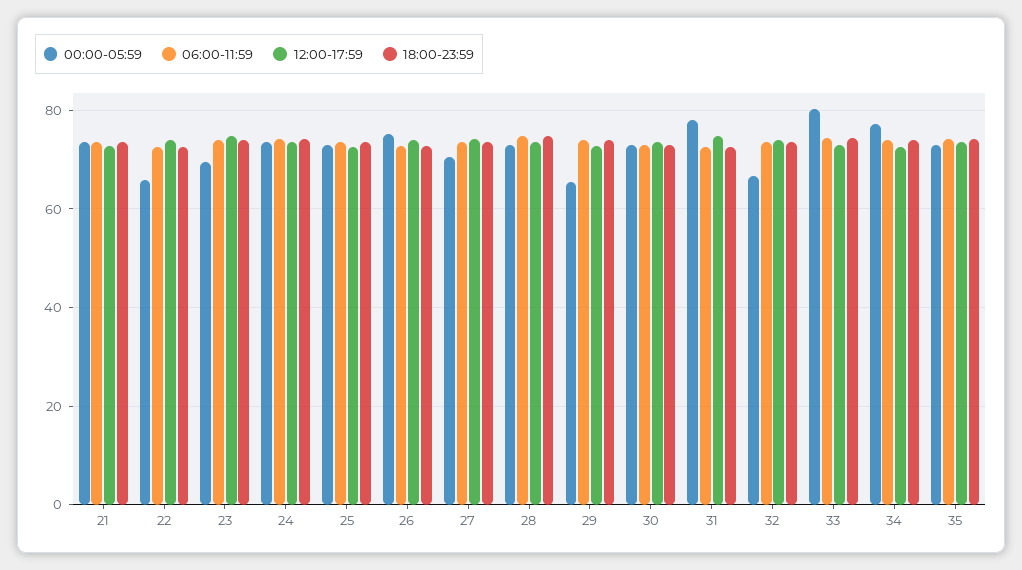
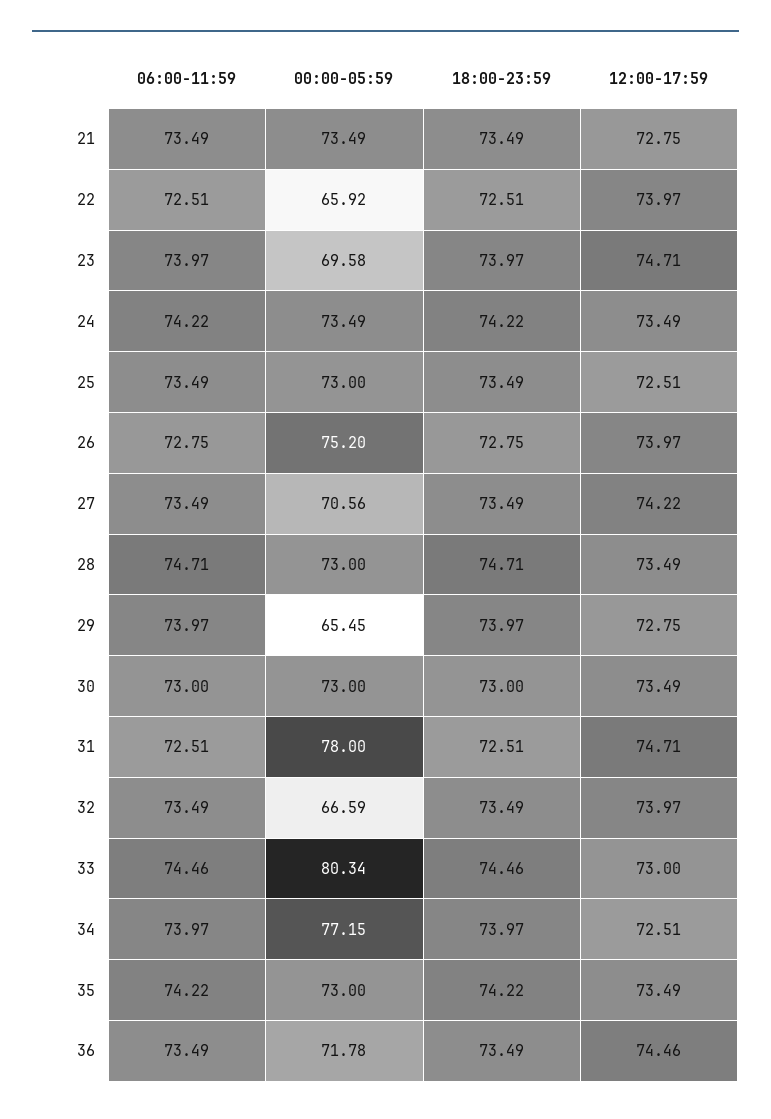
  {
    "00:00-05:59": {
      "21": 73.49,
      "22": 65.92,
      "23": 69.58,
      "24": 73.49,
      "25": 73,
      "26": 75.2,
      "27": 70.56,
      "28": 73,
      "29": 65.45,
      "30": 73,
      "31": 78,
      "32": 66.59,
      "33": 80.34,
      "34": 77.15,
-     "35": 73
+     "35": 73,
+     "36": 71.78
    },
    "06:00-11:59": {
      "21": 73.49,
      "22": 72.51,
      "23": 73.97,
      "24": 74.22,
      "25": 73.49,
      "26": 72.75,
      "27": 73.49,
      "28": 74.71,
      "29": 73.97,
      "30": 73,
      "31": 72.51,
      "32": 73.49,
      "33": 74.46,
      "34": 73.97,
-     "35": 74.22
+     "35": 74.22,
+     "36": 73.49
    },
    "12:00-17:59": {
      "21": 72.75,
      "22": 73.97,
      "23": 74.71,
      "24": 73.49,
      "25": 72.51,
      "26": 73.97,
      "27": 74.22,
      "28": 73.49,
      "29": 72.75,
      "30": 73.49,
      "31": 74.71,
      "32": 73.97,
      "33": 73,
      "34": 72.51,
-     "35": 73.49
+     "35": 73.49,
+     "36": 74.46
    },
    "18:00-23:59": {
      "21": 73.49,
      "22": 72.51,
      "23": 73.97,
      "24": 74.22,
      "25": 73.49,
      "26": 72.75,
      "27": 73.49,
      "28": 74.71,
      "29": 73.97,
      "30": 73,
      "31": 72.51,
      "32": 73.49,
      "33": 74.46,
      "34": 73.97,
-     "35": 74.22
+     "35": 74.22,
+     "36": 73.49
    }
  }

